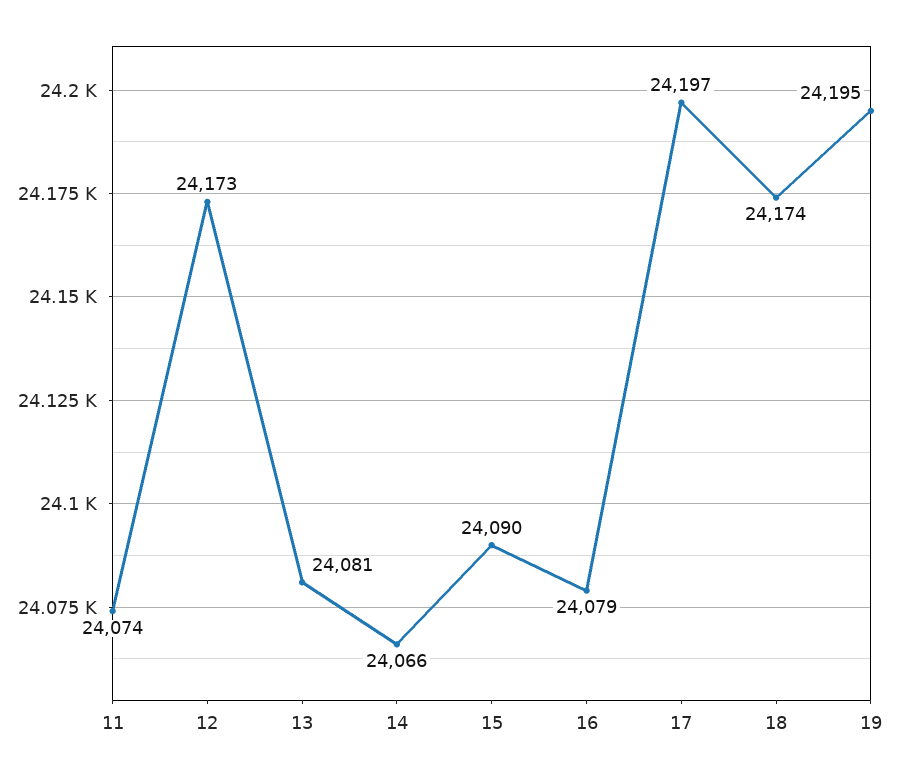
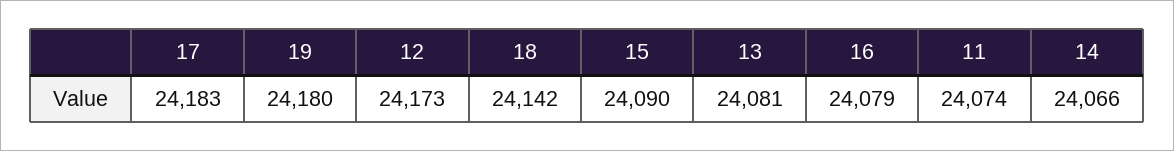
  {
    "11": 24074,
    "12": 24173,
    "13": 24081,
    "14": 24066,
    "15": 24090,
    "16": 24079,
-   "17": 24197,
+   "17": 24183,
-   "18": 24174,
+   "18": 24142,
-   "19": 24195
+   "19": 24180
  }

